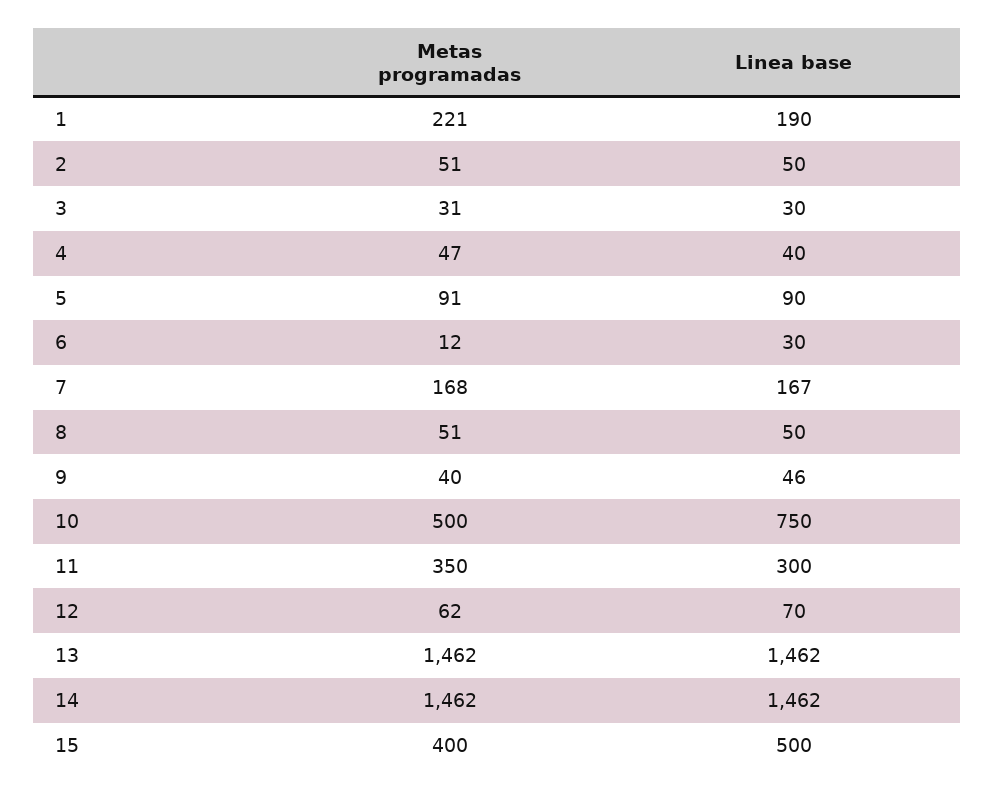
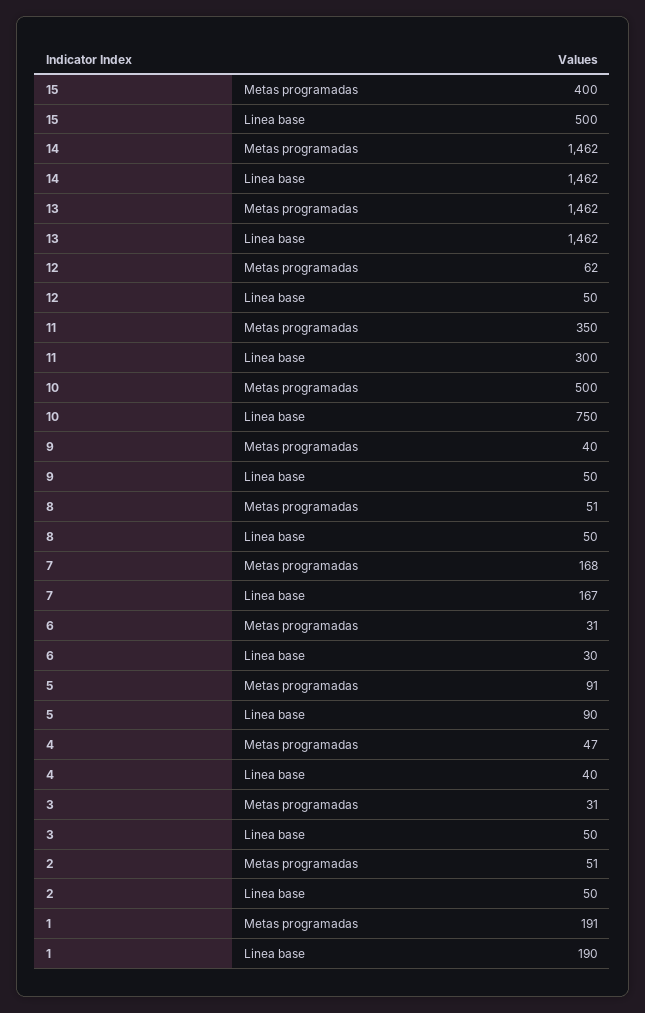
  {
    "Metas programadas": {
-     "1": 221,
+     "1": 191,
      "2": 51,
      "3": 31,
      "4": 47,
      "5": 91,
-     "6": 12,
+     "6": 31,
      "7": 168,
      "8": 51,
      "9": 40,
      "10": 500,
      "11": 350,
      "12": 62,
      "13": 1462,
      "14": 1462,
      "15": 400
    },
    "Linea base": {
      "1": 190,
      "2": 50,
-     "3": 30,
+     "3": 50,
      "4": 40,
      "5": 90,
      "6": 30,
      "7": 167,
      "8": 50,
-     "9": 46,
+     "9": 50,
      "10": 750,
      "11": 300,
-     "12": 70,
+     "12": 50,
      "13": 1462,
      "14": 1462,
      "15": 500
    }
  }

